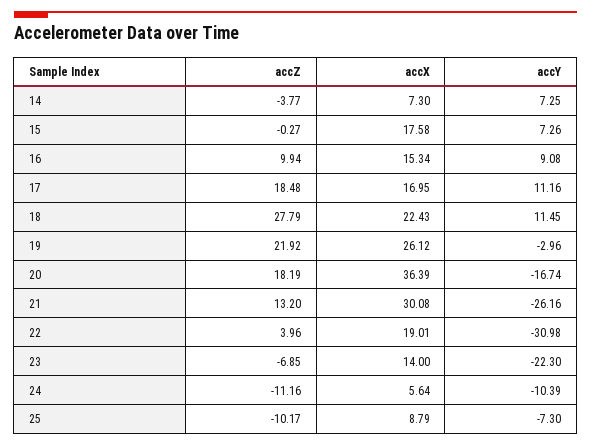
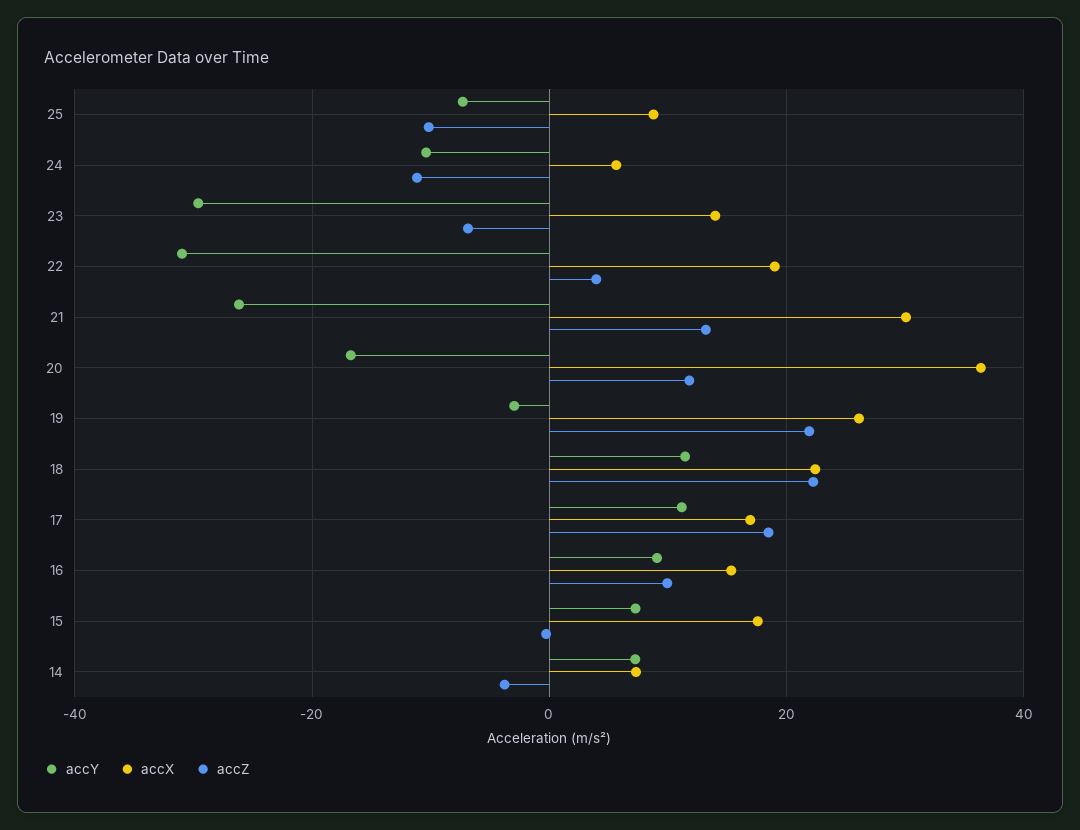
  {
    "accZ": {
      "14": -3.77,
      "15": -0.27,
      "16": 9.94,
      "17": 18.48,
-     "18": 27.79,
+     "18": 22,
      "19": 21.92,
-     "20": 18.19,
+     "20": 12,
      "21": 13.2,
      "22": 3.96,
      "23": -6.85,
      "24": -11.16,
      "25": -10.17
    },
    "accX": {
      "14": 7.3,
      "15": 17.58,
      "16": 15.34,
      "17": 16.95,
      "18": 22.43,
      "19": 26.12,
      "20": 36.39,
      "21": 30.08,
      "22": 19.01,
      "23": 14,
      "24": 5.64,
      "25": 8.79
    },
    "accY": {
      "14": 7.25,
      "15": 7.26,
      "16": 9.08,
      "17": 11.16,
      "18": 11.45,
      "19": -2.96,
      "20": -16.74,
      "21": -26.16,
      "22": -30.98,
-     "23": -22.3,
+     "23": -30,
      "24": -10.39,
      "25": -7.3
    }
  }

